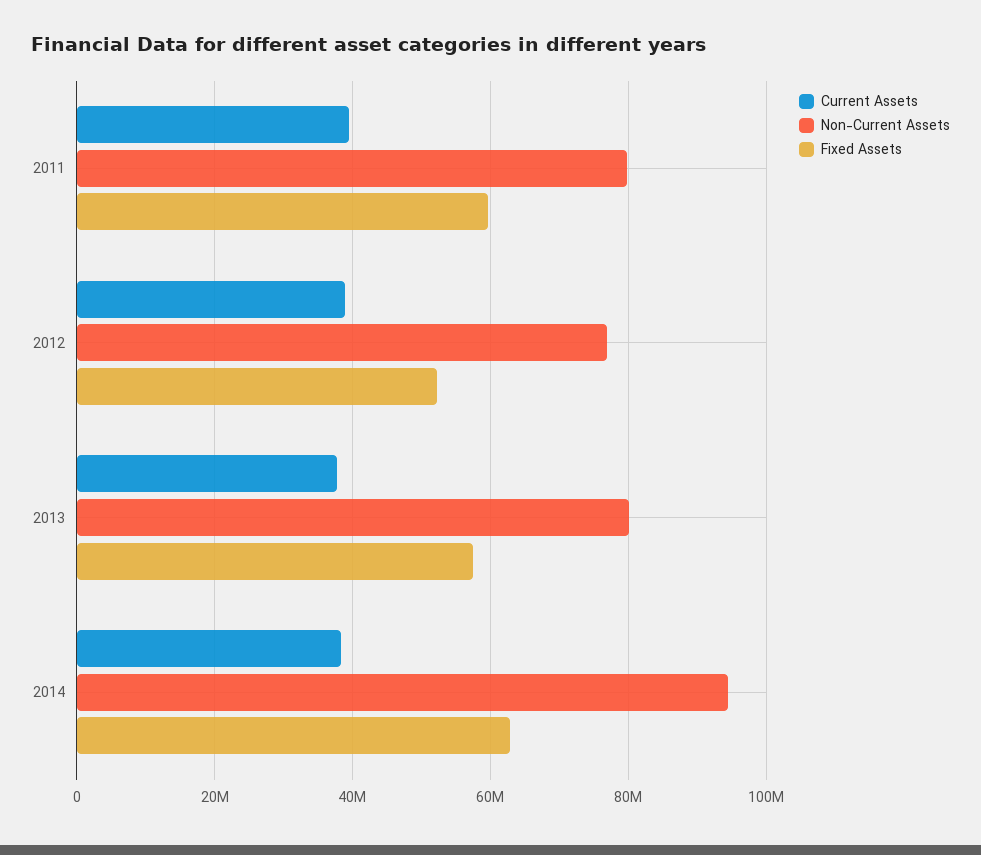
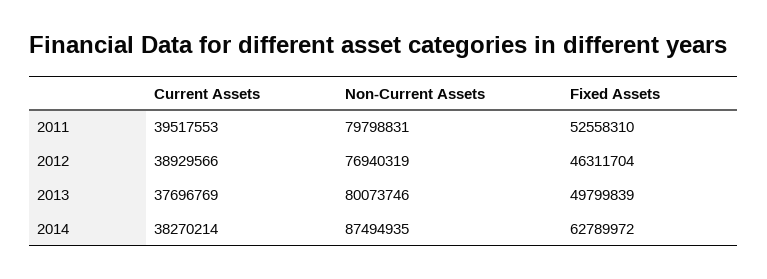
  {
    "Current Assets": {
      "2011": 39517553,
      "2012": 38929566,
      "2013": 37696769,
      "2014": 38270214
    },
    "Non-Current Assets": {
      "2011": 79798831,
      "2012": 76940319,
      "2013": 80073746,
-     "2014": 94000000
+     "2014": 87494935
    },
    "Fixed Assets": {
-     "2011": 60000000,
+     "2011": 52558310,
-     "2012": 52000000,
+     "2012": 46311704,
-     "2013": 58000000,
+     "2013": 49799839,
      "2014": 62789972
    }
  }

